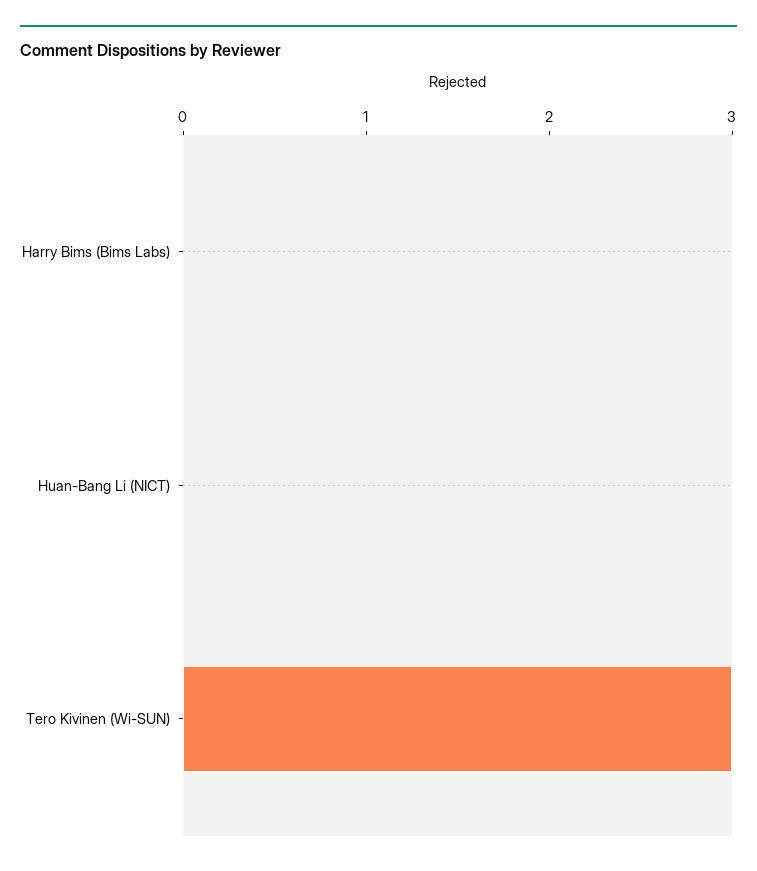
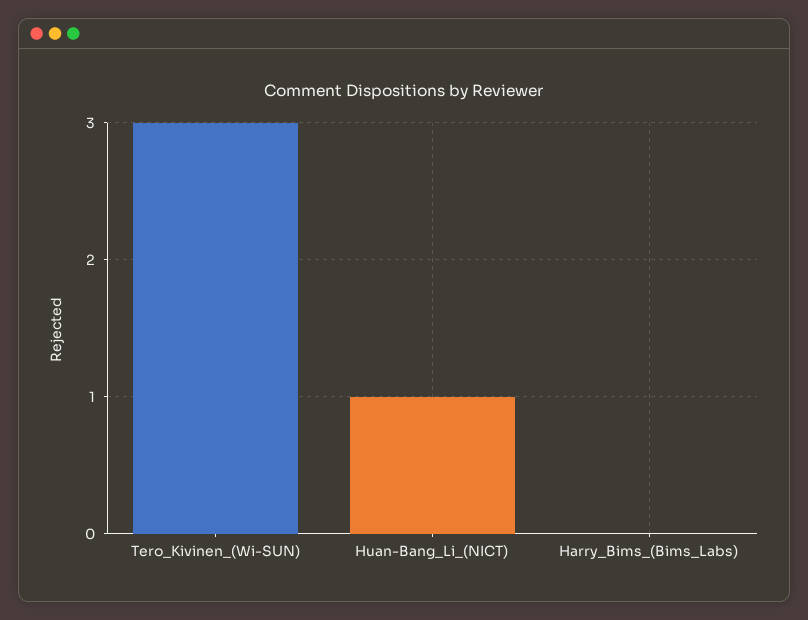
  {
    "Harry Bims (Bims Labs)": 0,
-   "Huan-Bang Li (NICT)": 0,
+   "Huan-Bang Li (NICT)": 1,
    "Tero Kivinen (Wi-SUN)": 3
  }

